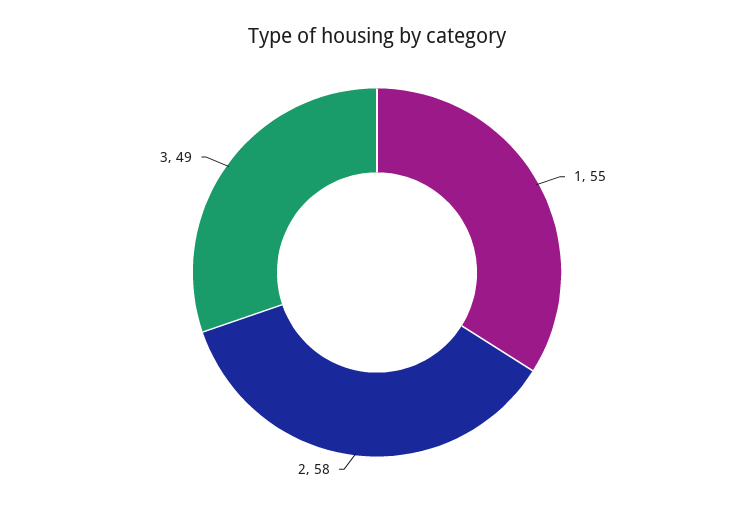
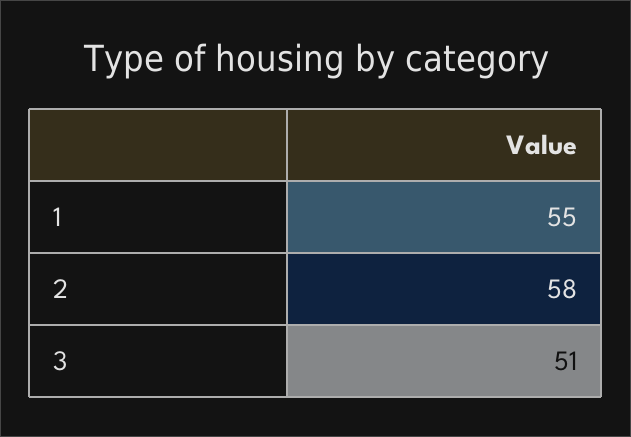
  {
    "1": 55,
    "2": 58,
-   "3": 49
+   "3": 51
  }

